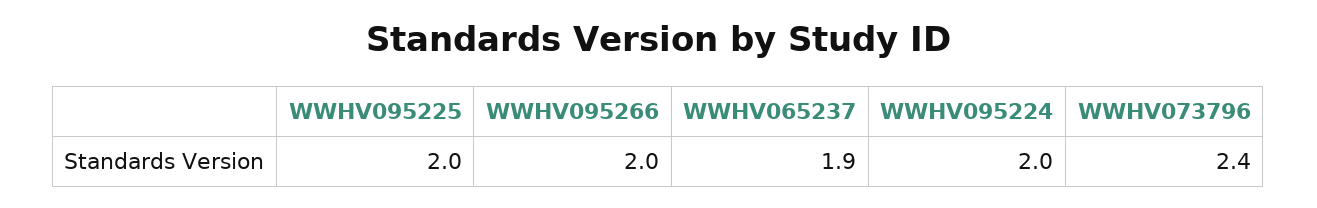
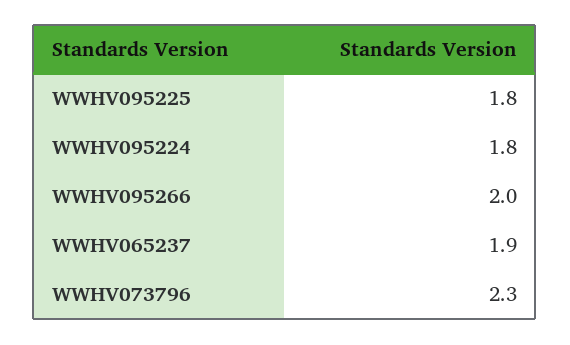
  {
-   "WWHV095225": 2,
+   "WWHV095225": 1.8,
    "WWHV095266": 2,
    "WWHV065237": 1.9,
-   "WWHV095224": 2,
+   "WWHV095224": 1.8,
-   "WWHV073796": 2.4
+   "WWHV073796": 2.3
  }

